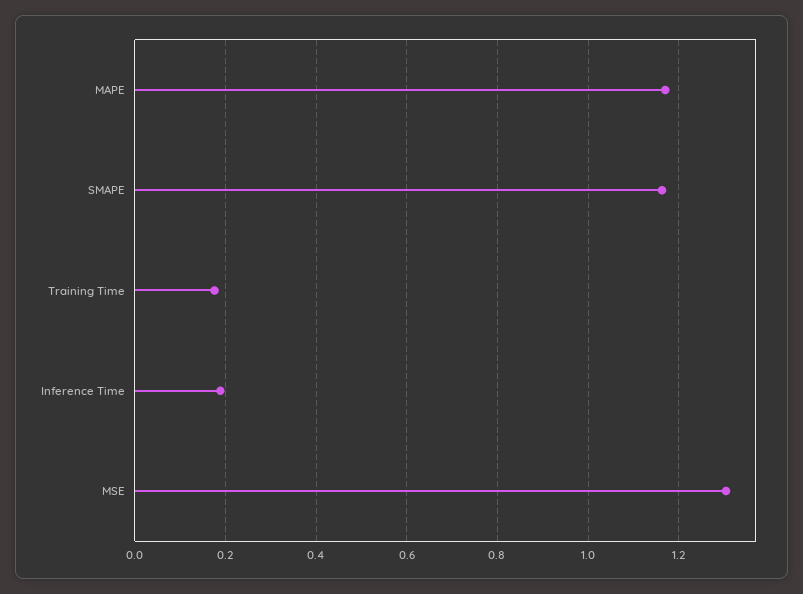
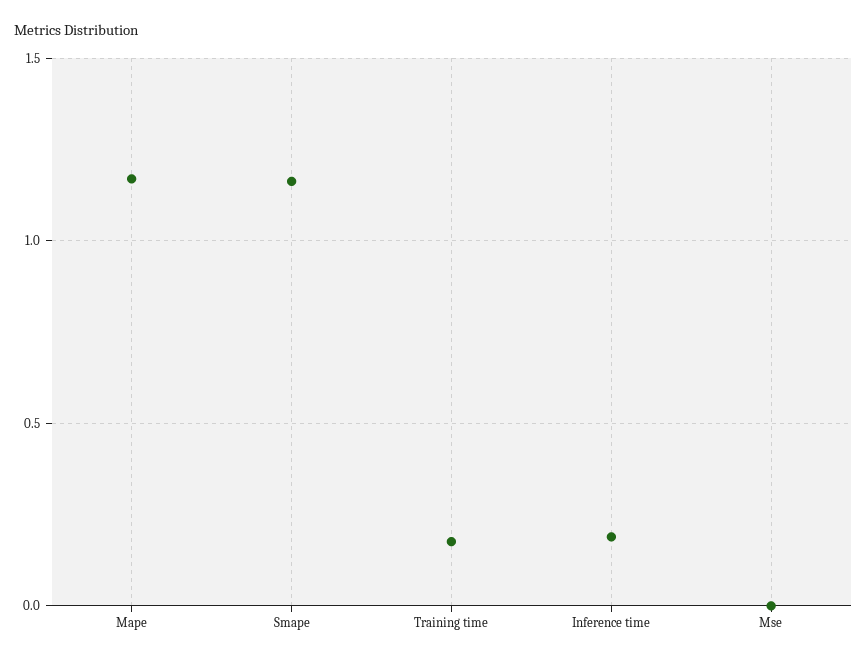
  {
    "MAPE": 1.18,
    "SMAPE": 1.16,
    "Training Time": 0.18,
    "Inference Time": 0.18,
-   "MSE": 1.3
+   "MSE": 0
  }

